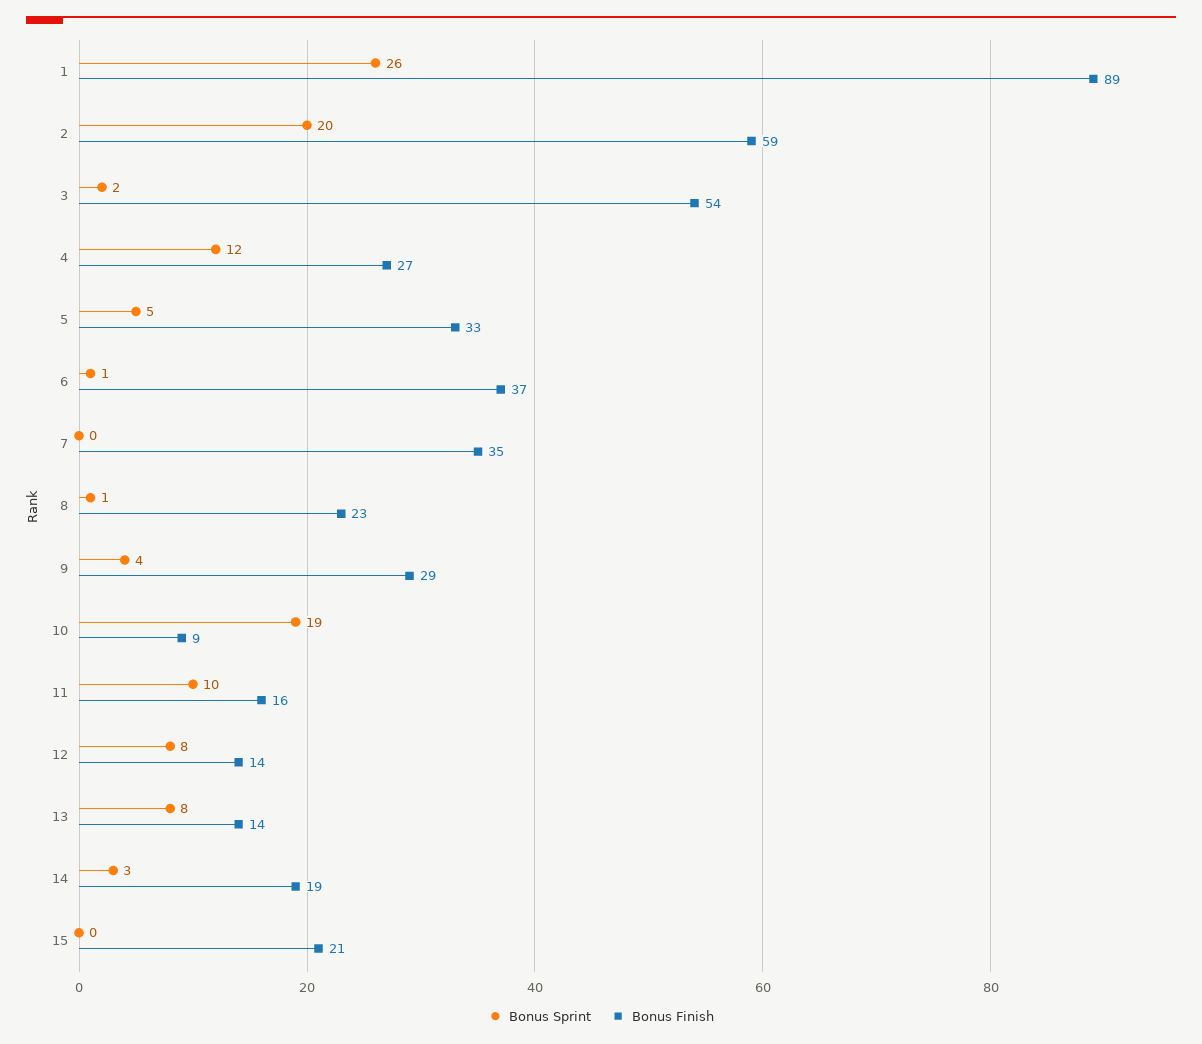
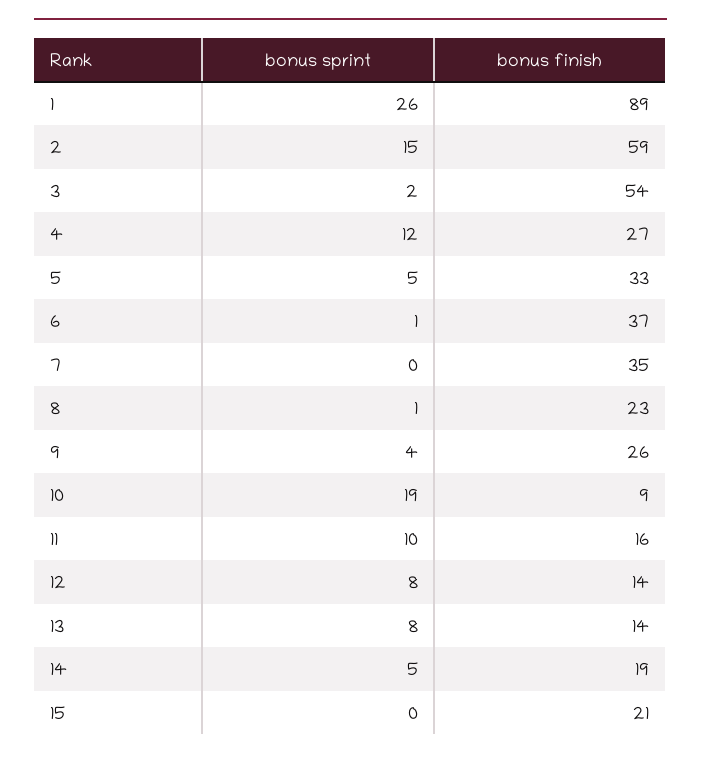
  {
    "Bonus Sprint": {
      "1": 26,
-     "2": 20,
+     "2": 15,
      "3": 2,
      "4": 12,
      "5": 5,
      "6": 1,
      "7": 0,
      "8": 1,
      "9": 4,
      "10": 19,
      "11": 10,
      "12": 8,
      "13": 8,
-     "14": 3,
+     "14": 5,
      "15": 0
    },
    "Bonus Finish": {
      "1": 89,
      "2": 59,
      "3": 54,
      "4": 27,
      "5": 33,
      "6": 37,
      "7": 35,
      "8": 23,
-     "9": 29,
+     "9": 26,
      "10": 9,
      "11": 16,
      "12": 14,
      "13": 14,
      "14": 19,
      "15": 21
    }
  }

